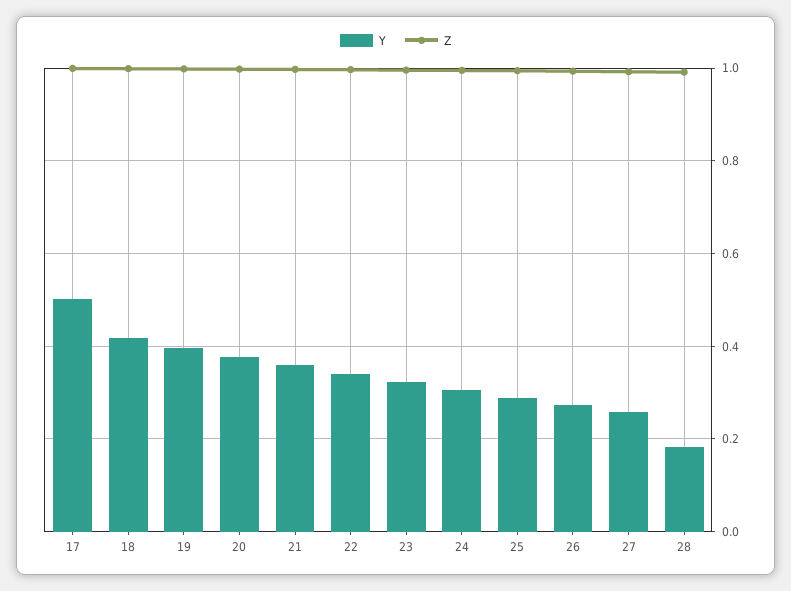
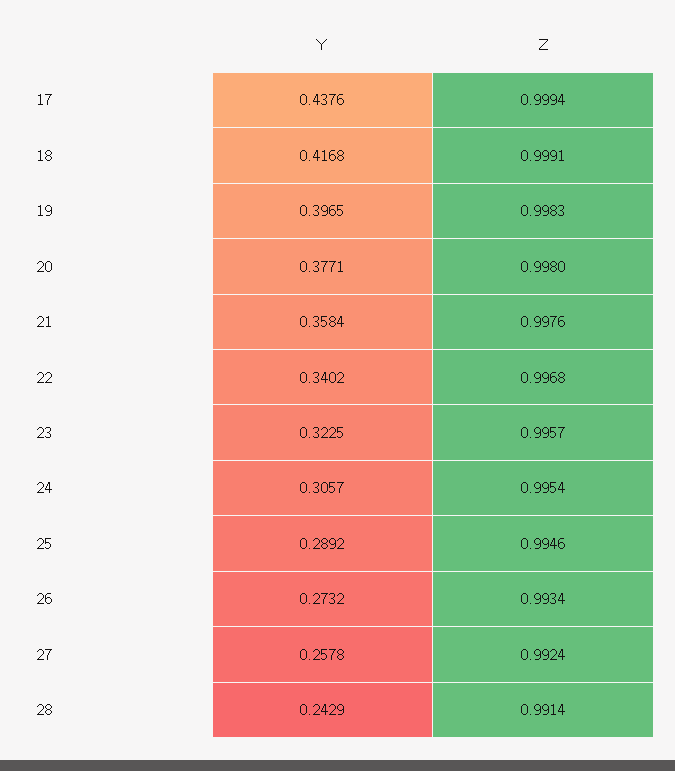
  {
    "Y": {
-     "17": 0.5,
+     "17": 0.4376,
      "18": 0.4168,
      "19": 0.3965,
      "20": 0.3771,
      "21": 0.3584,
      "22": 0.3402,
      "23": 0.3225,
      "24": 0.3057,
      "25": 0.2892,
      "26": 0.2732,
      "27": 0.2578,
-     "28": 0.18
+     "28": 0.2429
    },
    "Z": {
      "17": 0.9994,
      "18": 0.9991,
      "19": 0.9983,
      "20": 0.998,
      "21": 0.9976,
      "22": 0.9968,
      "23": 0.9957,
      "24": 0.9954,
      "25": 0.9946,
      "26": 0.9934,
      "27": 0.9924,
      "28": 0.9914
    }
  }

